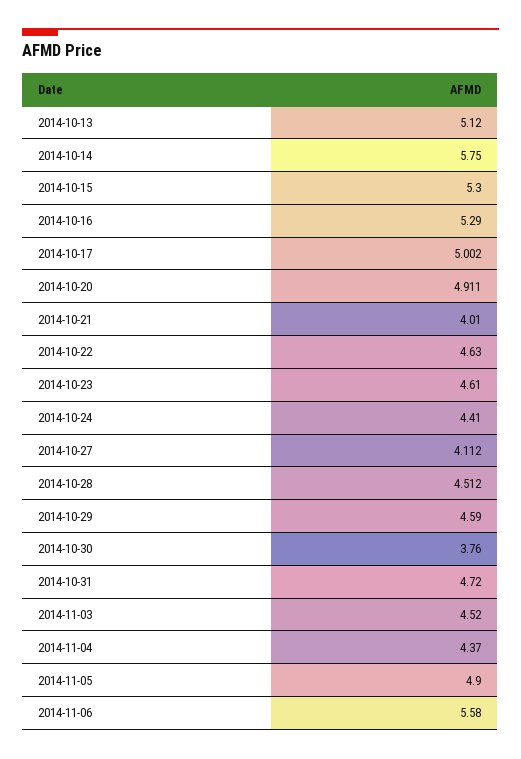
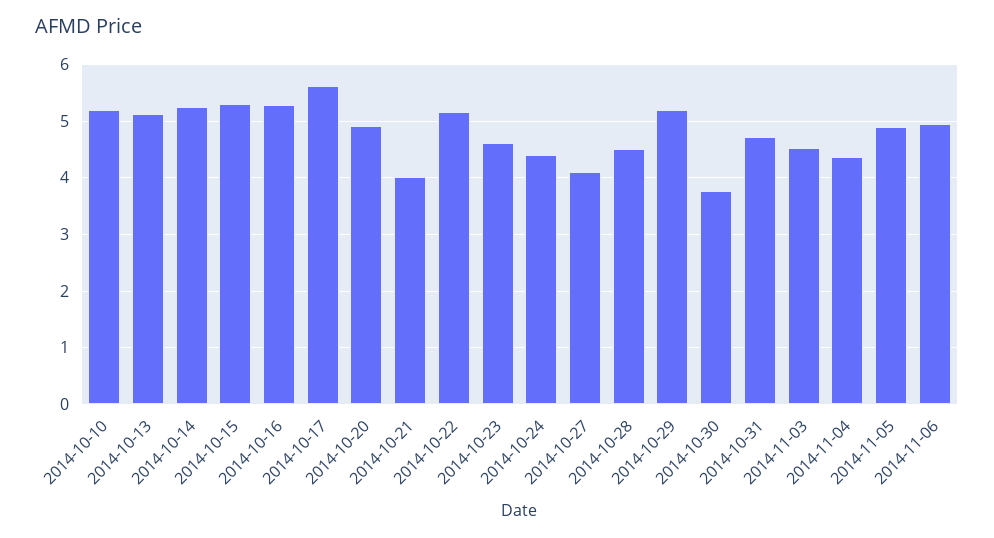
  {
    "2014-10-13": 5.12,
-   "2014-10-14": 5.75,
+   "2014-10-14": 5.2,
    "2014-10-15": 5.3,
    "2014-10-16": 5.29,
-   "2014-10-17": 5.002,
+   "2014-10-17": 5.6,
    "2014-10-20": 4.911,
    "2014-10-21": 4.01,
-   "2014-10-22": 4.63,
+   "2014-10-22": 5.2,
    "2014-10-23": 4.61,
    "2014-10-24": 4.41,
    "2014-10-27": 4.112,
    "2014-10-28": 4.512,
-   "2014-10-29": 4.59,
+   "2014-10-29": 5.2,
    "2014-10-30": 3.76,
    "2014-10-31": 4.72,
    "2014-11-03": 4.52,
    "2014-11-04": 4.37,
    "2014-11-05": 4.9,
-   "2014-11-06": 5.58
+   "2014-11-06": 5,
+   "2014-10-10": 5.2
  }

